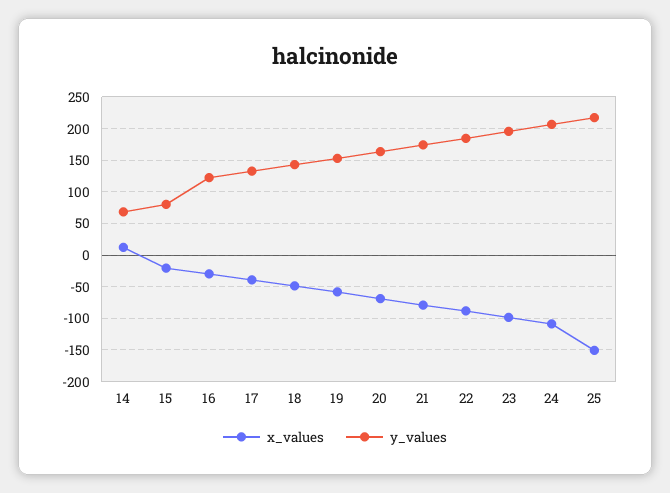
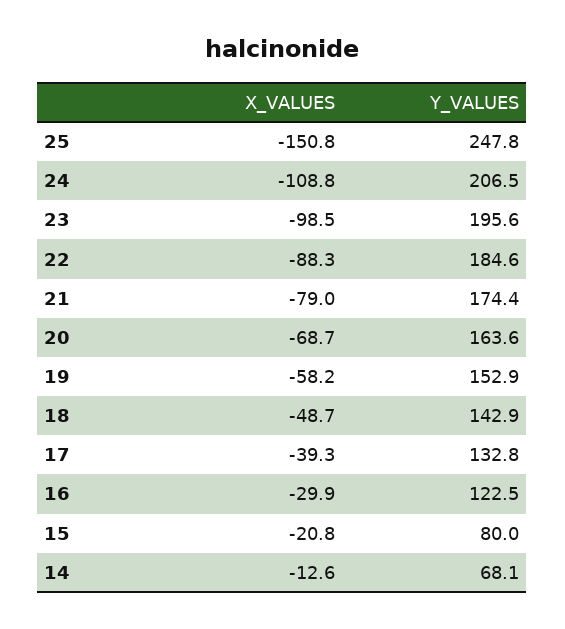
  {
    "x_values": {
-     "14": 10,
+     "14": -12.6,
      "15": -20.8,
      "16": -29.9,
      "17": -39.3,
      "18": -48.7,
      "19": -58.2,
      "20": -68.7,
      "21": -79,
      "22": -88.3,
      "23": -98.5,
      "24": -108.8,
      "25": -150.8
    },
    "y_values": {
      "14": 68.1,
      "15": 80,
      "16": 122.5,
      "17": 132.8,
      "18": 142.9,
      "19": 152.9,
      "20": 163.6,
      "21": 174.4,
      "22": 184.6,
      "23": 195.6,
      "24": 206.5,
-     "25": 220
+     "25": 247.8
    }
  }

